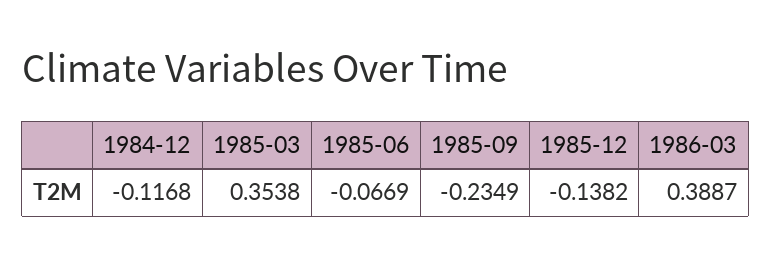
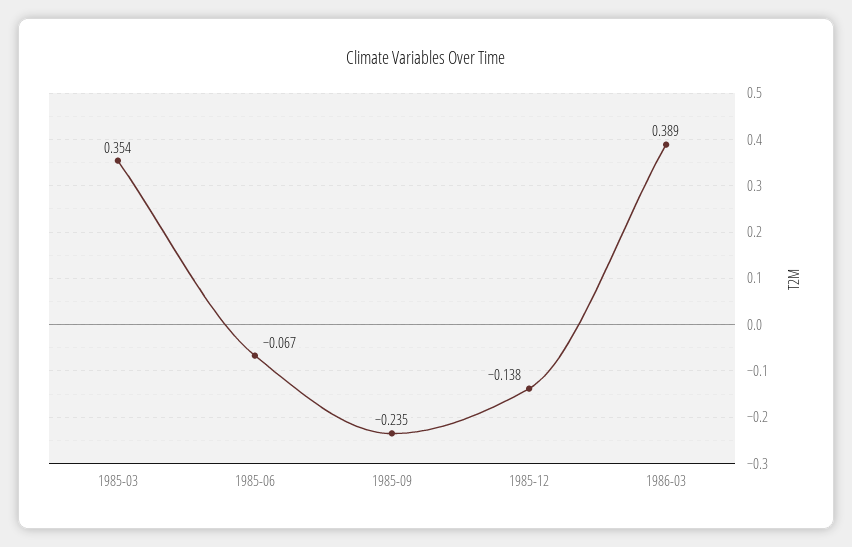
  {
-   "1984-12": -0.1168,
    "1985-03": 0.3538,
    "1985-06": -0.0669,
    "1985-09": -0.2349,
    "1985-12": -0.1382,
    "1986-03": 0.3887
  }

